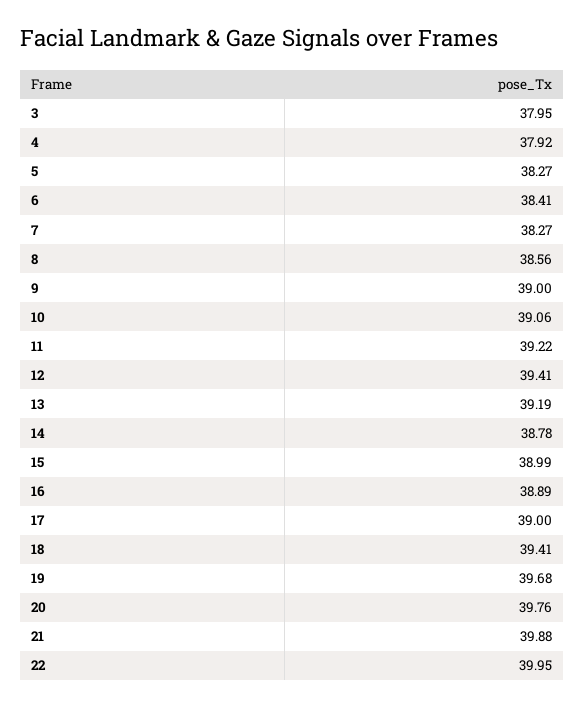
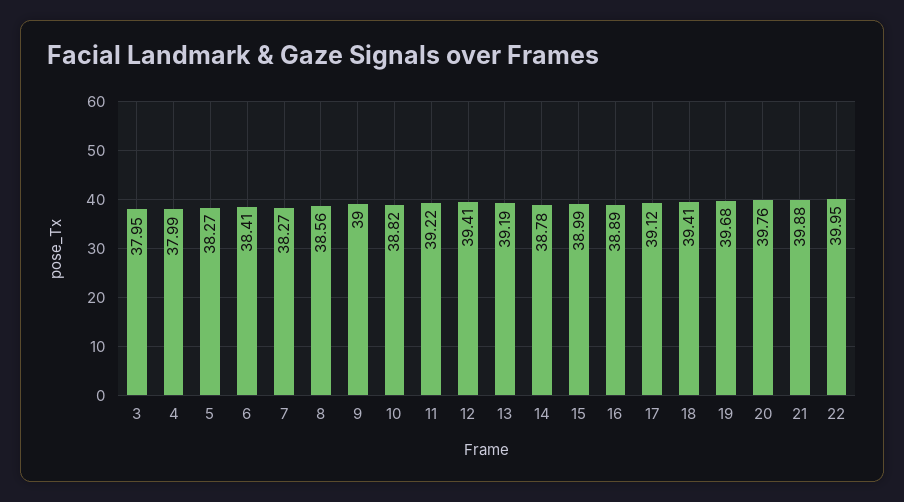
  {
    "3": 37.95,
-   "4": 37.92,
+   "4": 37.99,
    "5": 38.27,
    "6": 38.41,
    "7": 38.27,
    "8": 38.56,
    "9": 39,
-   "10": 39.06,
+   "10": 38.82,
    "11": 39.22,
    "12": 39.41,
    "13": 39.19,
    "14": 38.78,
    "15": 38.99,
    "16": 38.89,
-   "17": 39,
+   "17": 39.12,
    "18": 39.41,
    "19": 39.68,
    "20": 39.76,
    "21": 39.88,
    "22": 39.95
  }

